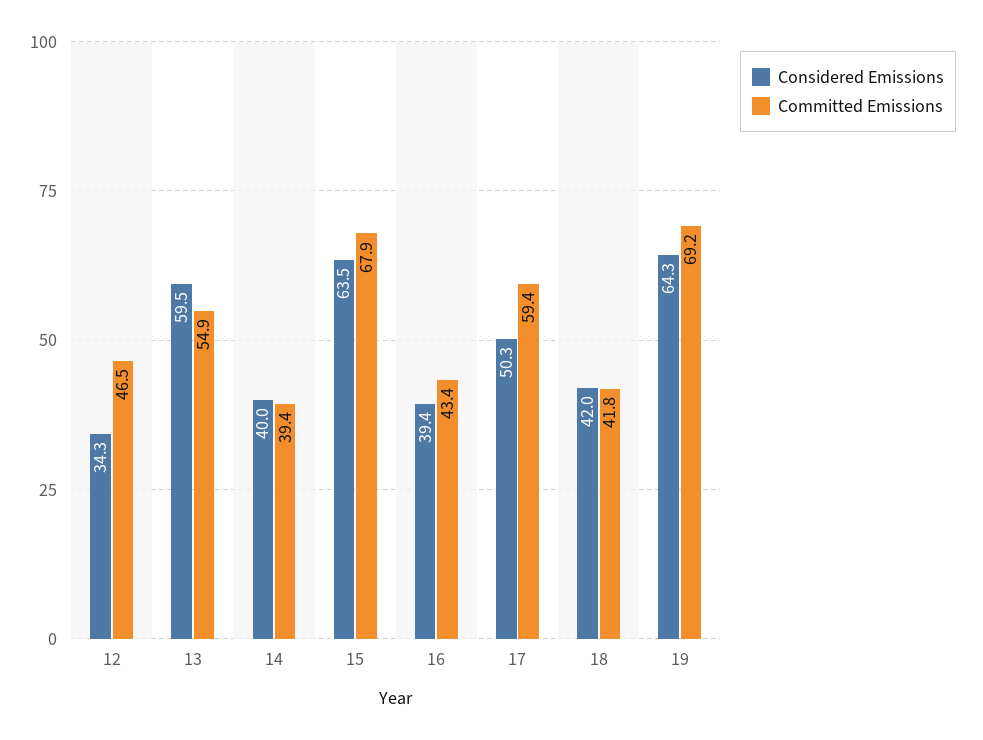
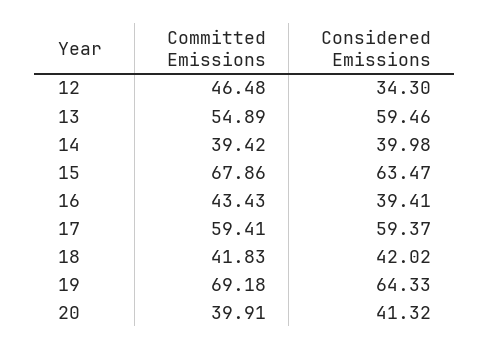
  {
    "Considered Emissions": {
      "12": 34.3,
      "13": 59.46,
      "14": 39.98,
      "15": 63.47,
      "16": 39.41,
-     "17": 50.3,
+     "17": 59.37,
      "18": 42.02,
-     "19": 64.33
+     "19": 64.33,
+     "20": 41.32
    },
    "Committed Emissions": {
      "12": 46.48,
      "13": 54.89,
      "14": 39.42,
      "15": 67.86,
      "16": 43.43,
      "17": 59.41,
      "18": 41.83,
-     "19": 69.18
+     "19": 69.18,
+     "20": 39.91
    }
  }

